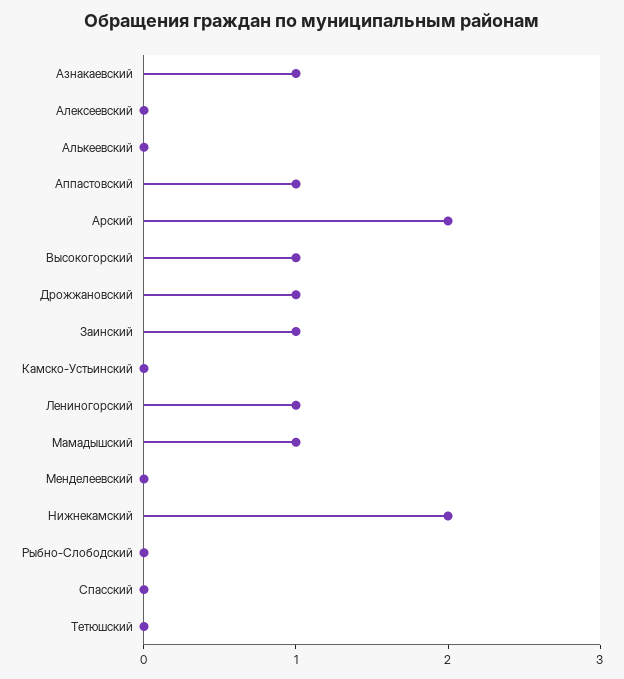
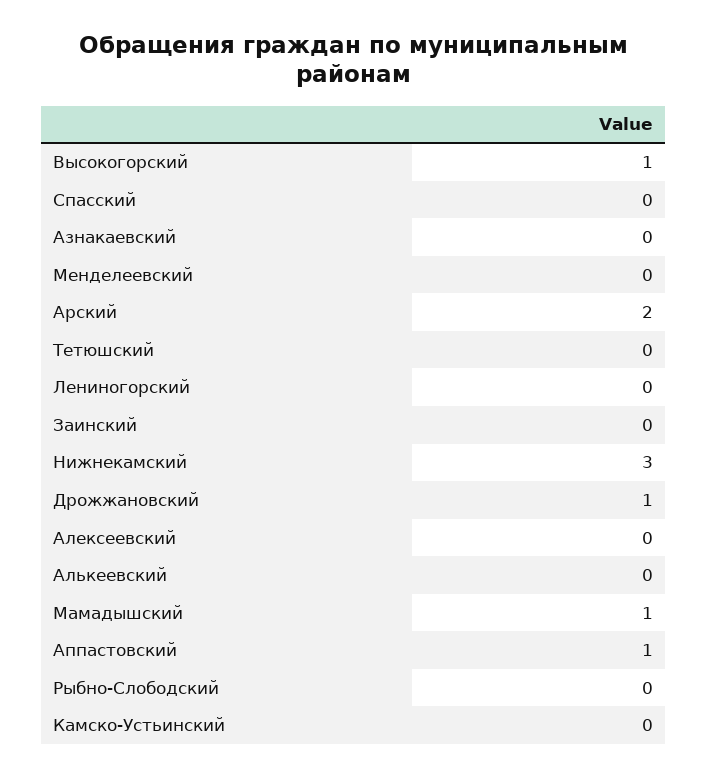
  {
-   "Азнакаевский": 1,
+   "Азнакаевский": 0,
    "Алексеевский": 0,
    "Алькеевский": 0,
    "Аппастовский": 1,
    "Арский": 2,
    "Высокогорский": 1,
    "Дрожжановский": 1,
-   "Заинский": 1,
+   "Заинский": 0,
    "Камско-Устьинский": 0,
-   "Лениногорский": 1,
+   "Лениногорский": 0,
    "Мамадышский": 1,
    "Менделеевский": 0,
-   "Нижнекамский": 2,
+   "Нижнекамский": 3,
    "Рыбно-Слободский": 0,
    "Спасский": 0,
    "Тетюшский": 0
  }

